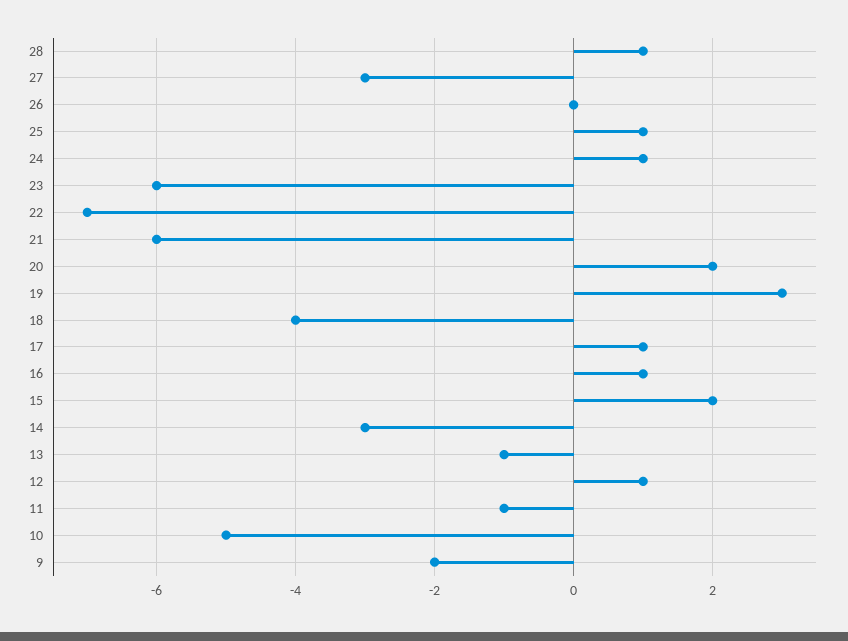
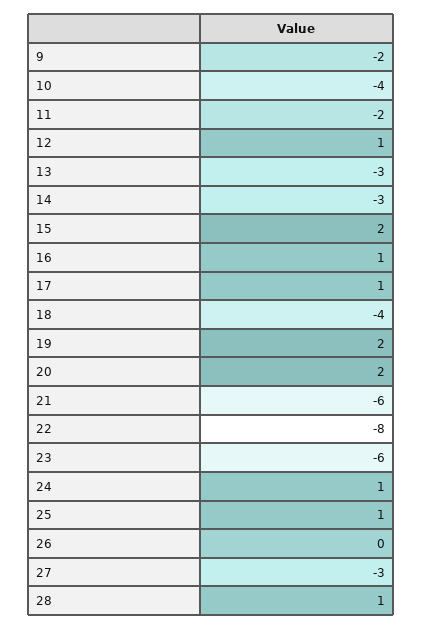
  {
    "28": 1,
    "27": -3,
    "26": 0,
    "25": 1,
    "24": 1,
    "23": -6,
-   "22": -7,
+   "22": -8,
    "21": -6,
    "20": 2,
-   "19": 3,
+   "19": 2,
    "18": -4,
    "17": 1,
    "16": 1,
    "15": 2,
    "14": -3,
-   "13": -1,
+   "13": -3,
    "12": 1,
-   "11": -1,
+   "11": -2,
-   "10": -5,
+   "10": -4,
    "9": -2
  }

